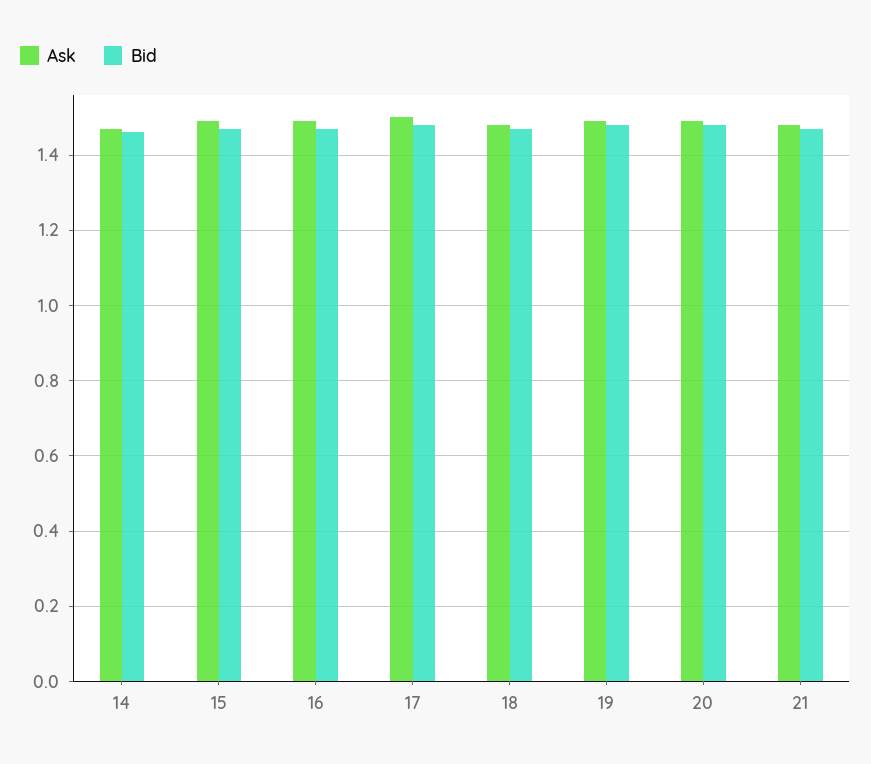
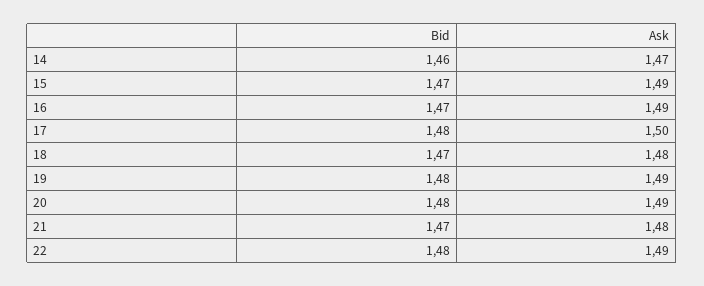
  {
    "Ask": {
      "14": 1.47,
      "15": 1.49,
      "16": 1.49,
      "17": 1.5,
      "18": 1.48,
      "19": 1.49,
      "20": 1.49,
-     "21": 1.48
+     "21": 1.48,
+     "22": 1.49
    },
    "Bid": {
      "14": 1.46,
      "15": 1.47,
      "16": 1.47,
      "17": 1.48,
      "18": 1.47,
      "19": 1.48,
      "20": 1.48,
-     "21": 1.47
+     "21": 1.47,
+     "22": 1.48
    }
  }

